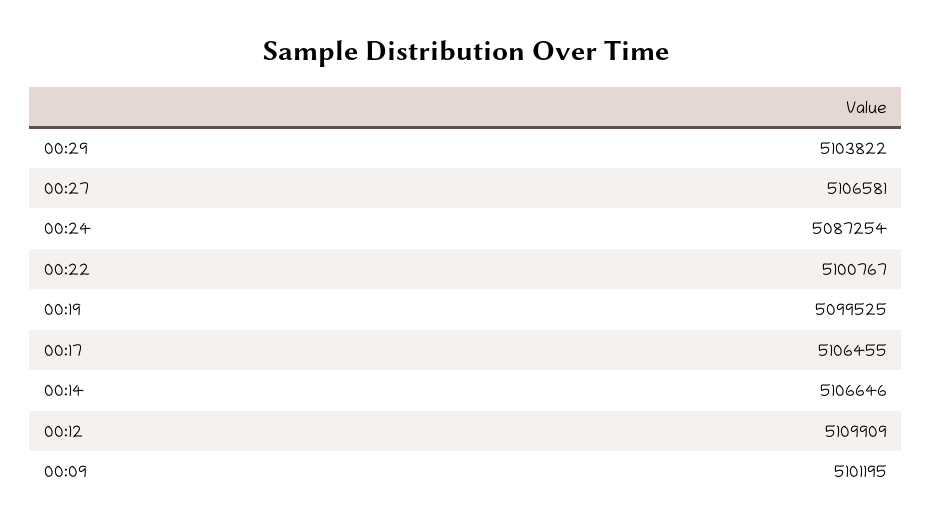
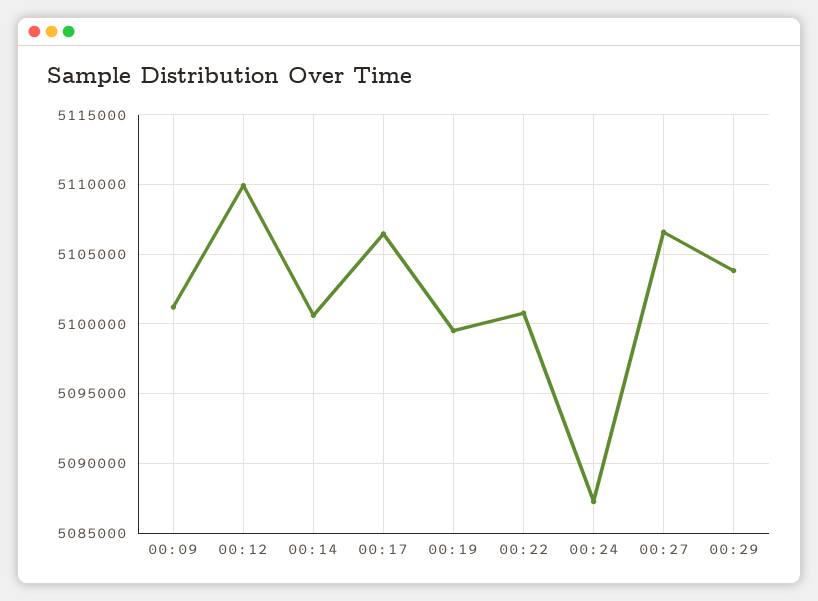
  {
    "00:29": 5103822,
    "00:27": 5106581,
    "00:24": 5087254,
    "00:22": 5100767,
    "00:19": 5099525,
    "00:17": 5106455,
-   "00:14": 5106646,
+   "00:14": 5100500,
    "00:12": 5109909,
    "00:09": 5101195
  }

